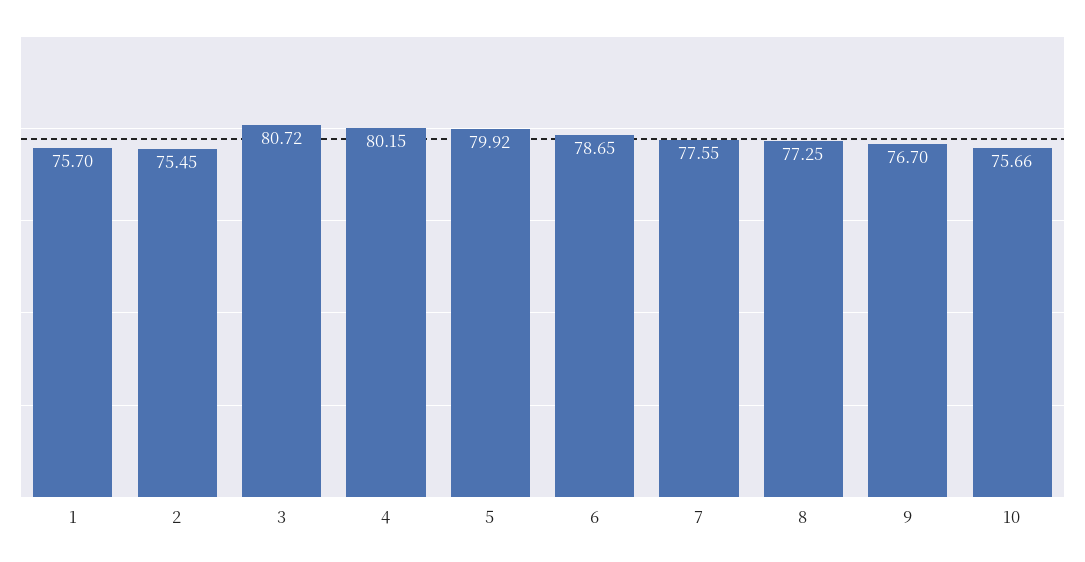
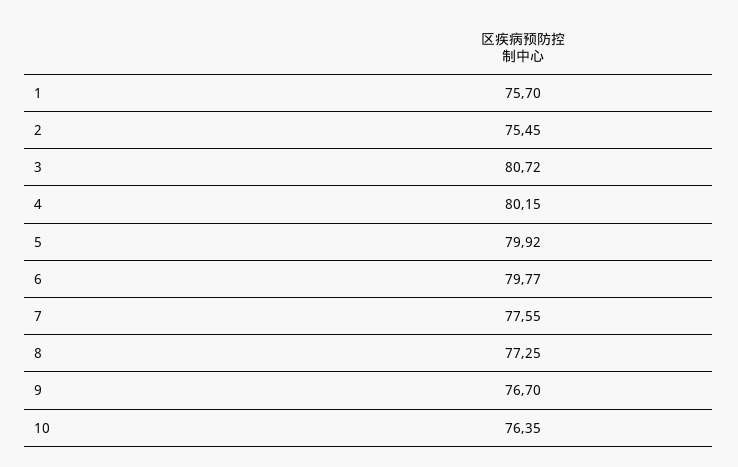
  {
    "1": 75.7,
    "2": 75.45,
    "3": 80.72,
    "4": 80.15,
    "5": 79.92,
-   "6": 78.65,
+   "6": 79.77,
    "7": 77.55,
    "8": 77.25,
    "9": 76.7,
-   "10": 75.66
+   "10": 76.35
  }

